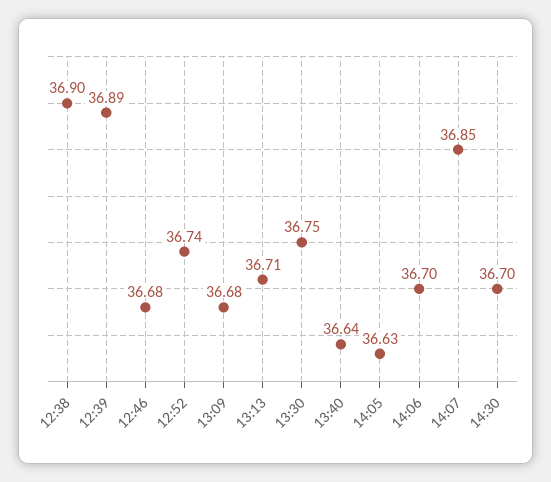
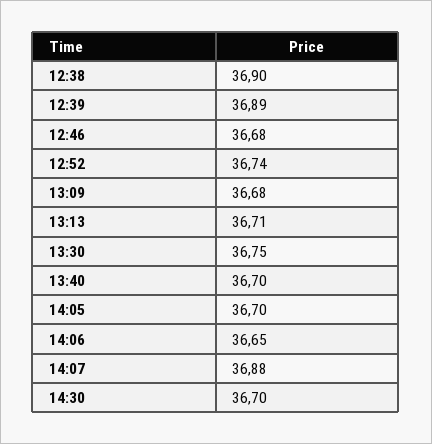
  {
    "12:38": 36.9,
    "12:39": 36.89,
    "12:46": 36.68,
    "12:52": 36.74,
    "13:09": 36.68,
    "13:13": 36.71,
    "13:30": 36.75,
-   "13:40": 36.64,
+   "13:40": 36.7,
-   "14:05": 36.63,
+   "14:05": 36.7,
-   "14:06": 36.7,
+   "14:06": 36.65,
-   "14:07": 36.85,
+   "14:07": 36.88,
    "14:30": 36.7
  }

